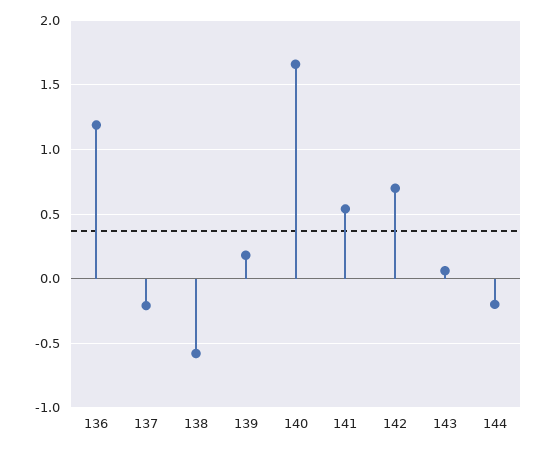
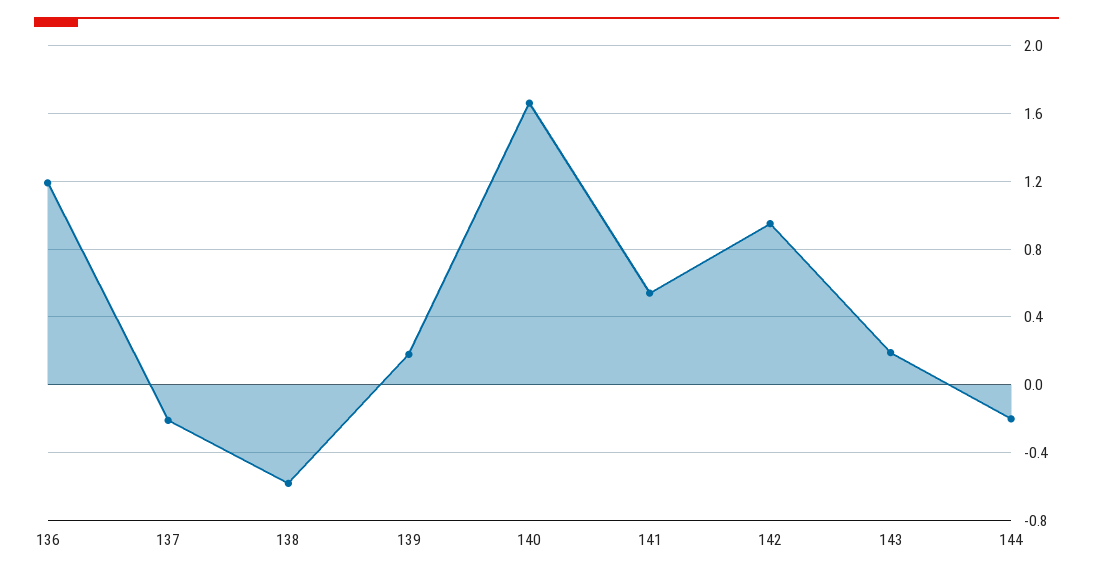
  {
    "136": 1.2,
    "137": -0.2,
    "138": -0.6,
    "139": 0.2,
    "140": 1.65,
    "141": 0.55,
-   "142": 0.7,
+   "142": 0.95,
-   "143": 0.05,
+   "143": 0.2,
    "144": -0.2
  }

